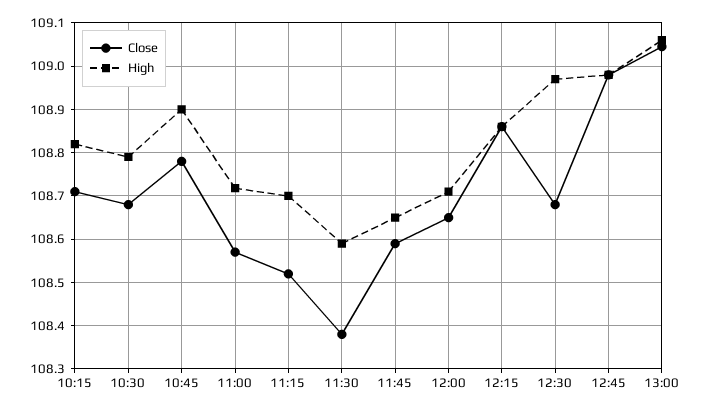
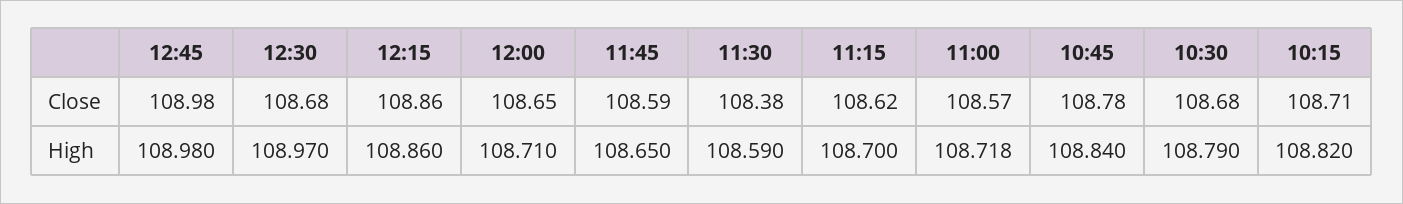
  {
    "Close": {
      "10:15": 108.71,
      "10:30": 108.68,
      "10:45": 108.78,
      "11:00": 108.57,
-     "11:15": 108.52,
+     "11:15": 108.62,
      "11:30": 108.38,
      "11:45": 108.59,
      "12:00": 108.65,
      "12:15": 108.86,
      "12:30": 108.68,
-     "12:45": 108.98,
+     "12:45": 108.98
-     "13:00": 109.04
    },
    "High": {
      "10:15": 108.82,
      "10:30": 108.79,
-     "10:45": 108.9,
+     "10:45": 108.84,
      "11:00": 108.718,
      "11:15": 108.7,
      "11:30": 108.59,
      "11:45": 108.65,
      "12:00": 108.71,
      "12:15": 108.86,
      "12:30": 108.97,
-     "12:45": 108.98,
+     "12:45": 108.98
-     "13:00": 109.06
    }
  }

